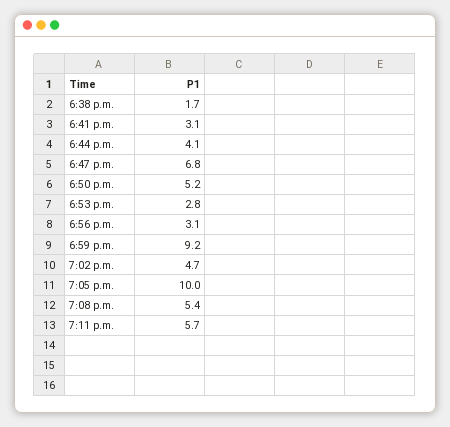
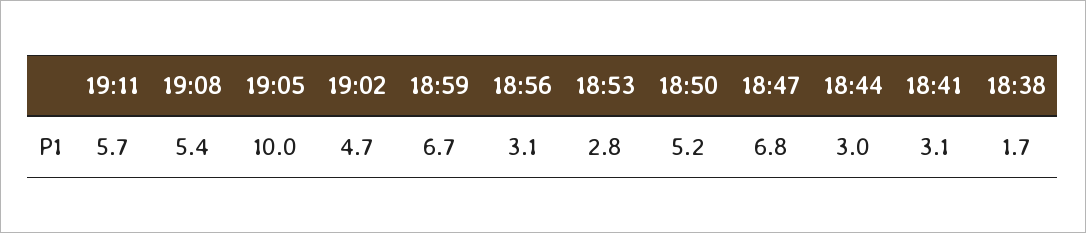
  {
    "6:38 p.m.": 1.7,
    "6:41 p.m.": 3.1,
-   "6:44 p.m.": 4.1,
+   "6:44 p.m.": 3,
    "6:47 p.m.": 6.8,
    "6:50 p.m.": 5.2,
    "6:53 p.m.": 2.8,
    "6:56 p.m.": 3.1,
-   "6:59 p.m.": 9.2,
+   "6:59 p.m.": 6.7,
    "7:02 p.m.": 4.7,
    "7:05 p.m.": 10,
    "7:08 p.m.": 5.4,
    "7:11 p.m.": 5.7
  }

